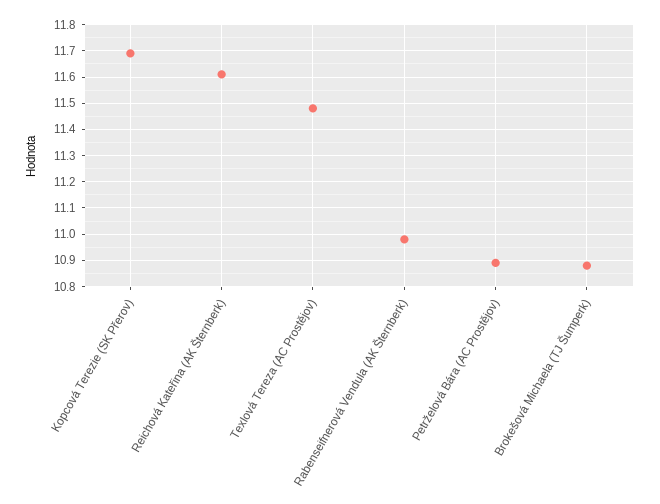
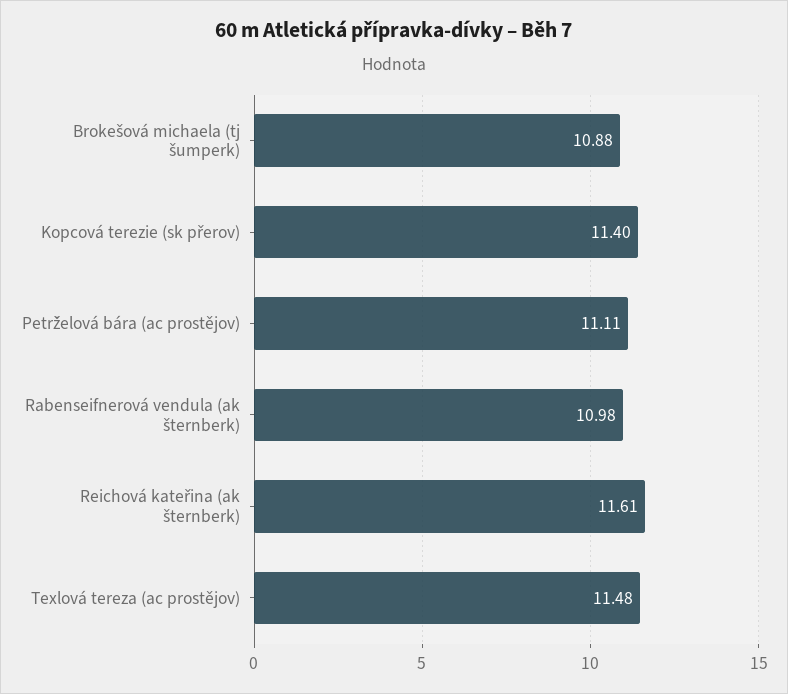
  {
-   "Kopcová Terezie (SK Přerov)": 11.7,
+   "Kopcová Terezie (SK Přerov)": 11.4,
    "Reichová Kateřina (AK Šternberk)": 11.61,
    "Texlová Tereza (AC Prostějov)": 11.48,
    "Rabenseifnerová Vendula (AK Šternberk)": 10.98,
-   "Petrželová Bára (AC Prostějov)": 10.9,
+   "Petrželová Bára (AC Prostějov)": 11.11,
    "Brokešová Michaela (TJ Šumperk)": 10.88
  }

